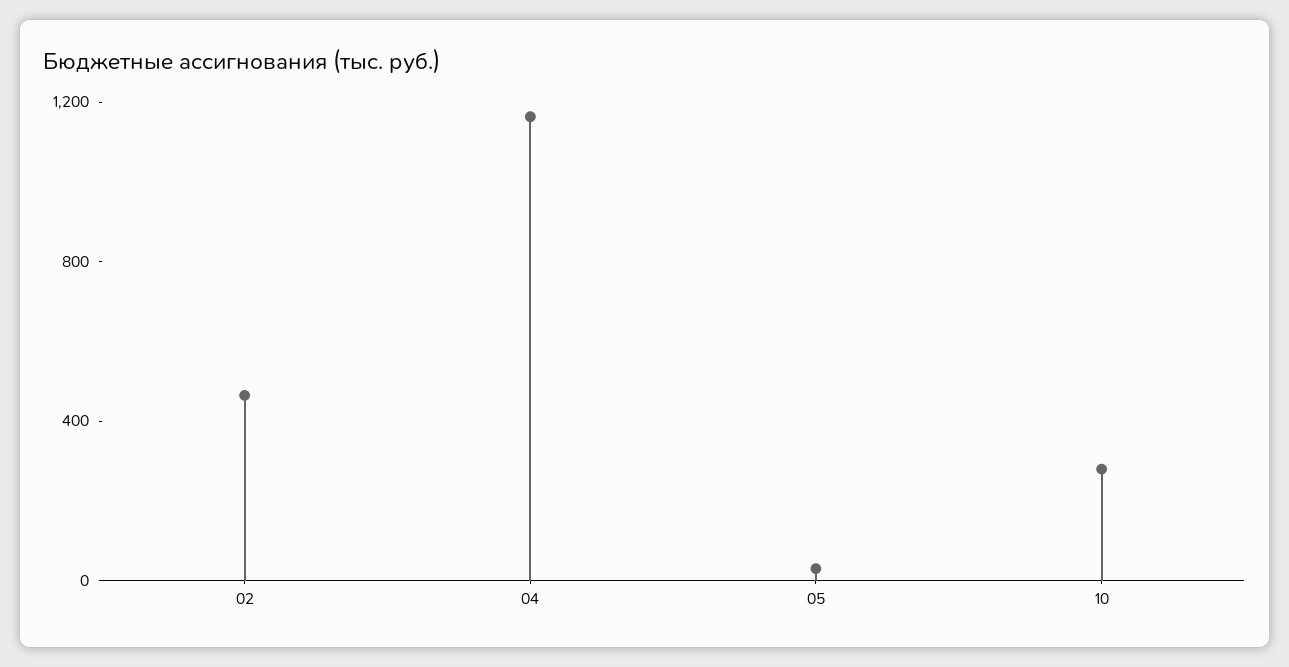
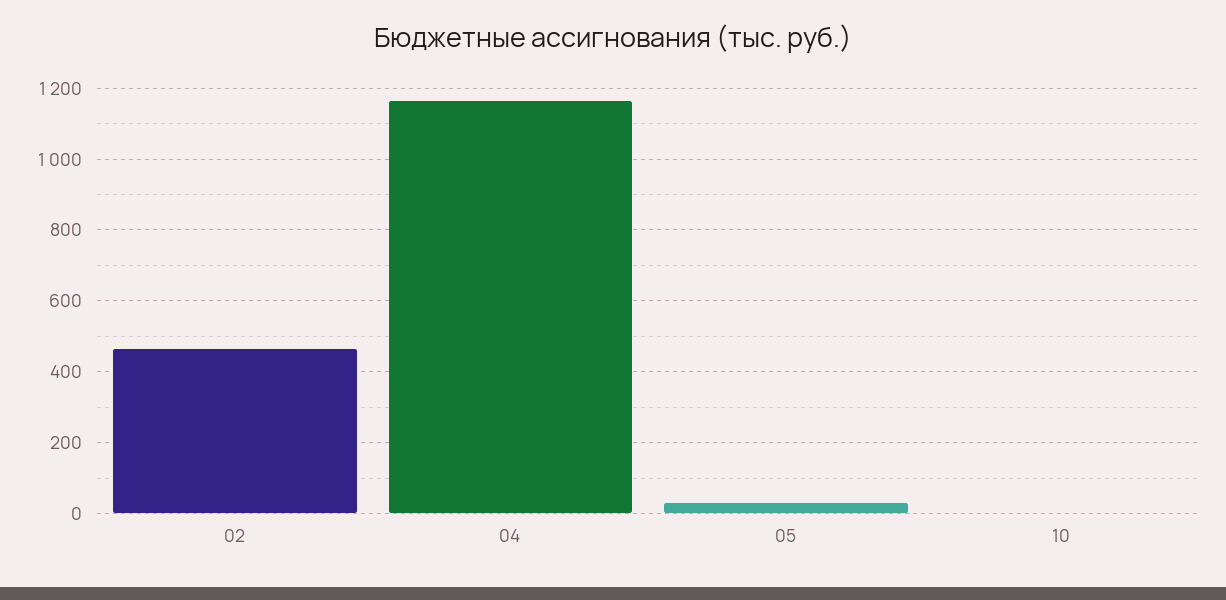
  {
    "02": 460,
    "04": 1160,
    "05": 40,
-   "10": 300
+   "10": 0
  }

